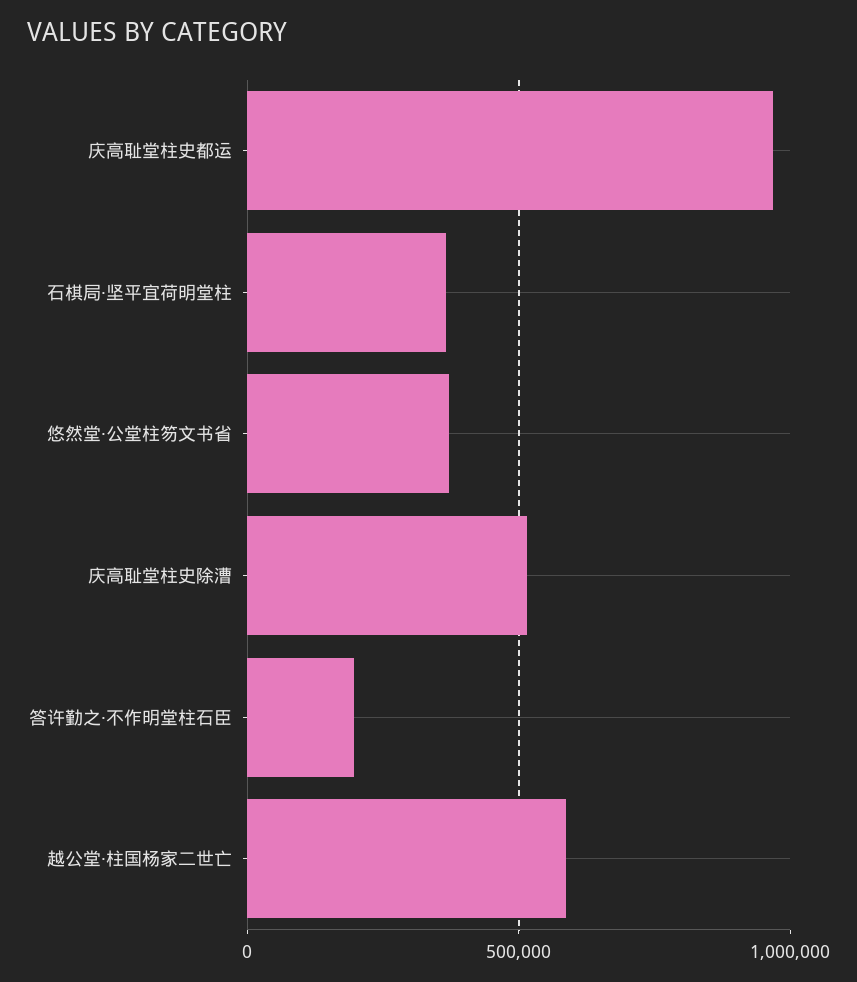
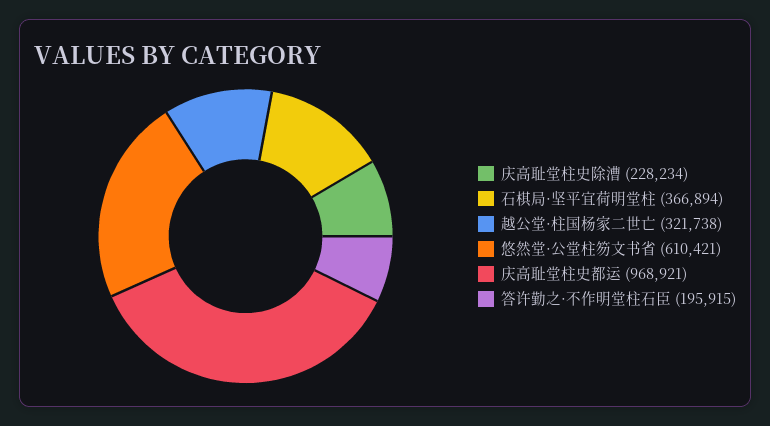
  {
    "庆高耻堂柱史都运": 968921,
    "石棋局·坚平宜荷明堂柱": 366894,
-   "悠然堂·公堂柱笏文书省": 400000,
+   "悠然堂·公堂柱笏文书省": 610421,
-   "庆高耻堂柱史除漕": 500000,
+   "庆高耻堂柱史除漕": 228234,
    "答许勤之·不作明堂柱石臣": 195915,
-   "越公堂·柱国杨家二世亡": 600000
+   "越公堂·柱国杨家二世亡": 321738
  }

